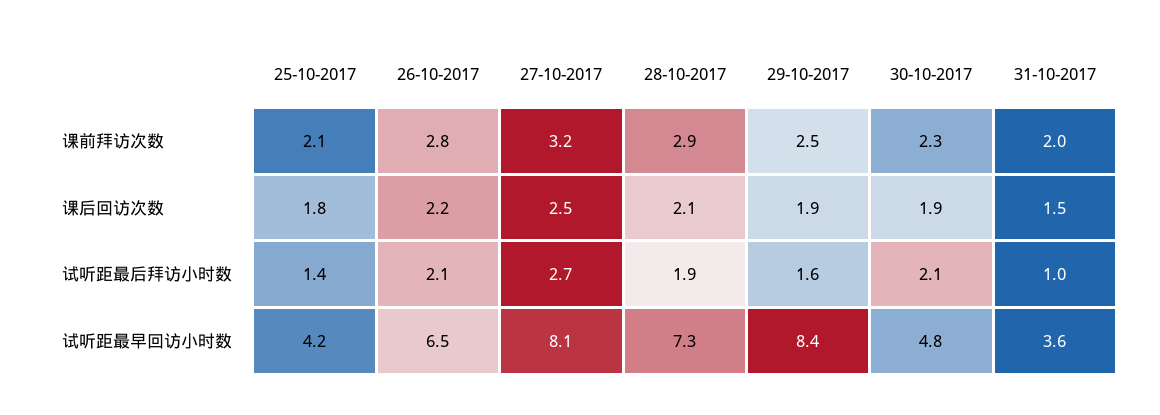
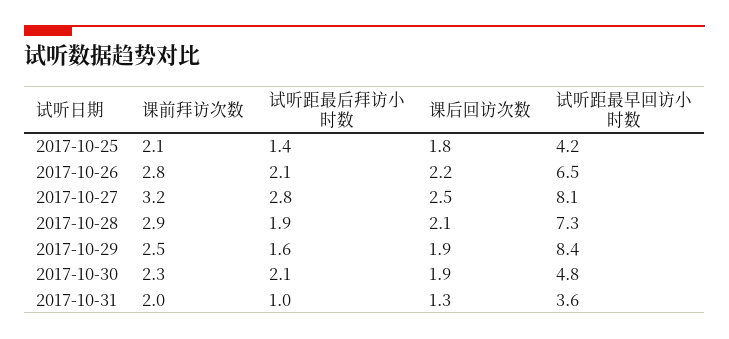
  {
    "25-10-2017": {
      "课前拜访次数": 2.1,
      "课后回访次数": 1.8,
      "试听距最后拜访小时数": 1.4,
      "试听距最早回访小时数": 4.2
    },
    "26-10-2017": {
      "课前拜访次数": 2.8,
      "课后回访次数": 2.2,
      "试听距最后拜访小时数": 2.1,
      "试听距最早回访小时数": 6.5
    },
    "27-10-2017": {
      "课前拜访次数": 3.2,
      "课后回访次数": 2.5,
-     "试听距最后拜访小时数": 2.7,
+     "试听距最后拜访小时数": 2.8,
      "试听距最早回访小时数": 8.1
    },
    "28-10-2017": {
      "课前拜访次数": 2.9,
      "课后回访次数": 2.1,
      "试听距最后拜访小时数": 1.9,
      "试听距最早回访小时数": 7.3
    },
    "29-10-2017": {
      "课前拜访次数": 2.5,
      "课后回访次数": 1.9,
      "试听距最后拜访小时数": 1.6,
      "试听距最早回访小时数": 8.4
    },
    "30-10-2017": {
      "课前拜访次数": 2.3,
      "课后回访次数": 1.9,
      "试听距最后拜访小时数": 2.1,
      "试听距最早回访小时数": 4.8
    },
    "31-10-2017": {
      "课前拜访次数": 2,
-     "课后回访次数": 1.5,
+     "课后回访次数": 1.3,
      "试听距最后拜访小时数": 1,
      "试听距最早回访小时数": 3.6
    }
  }

